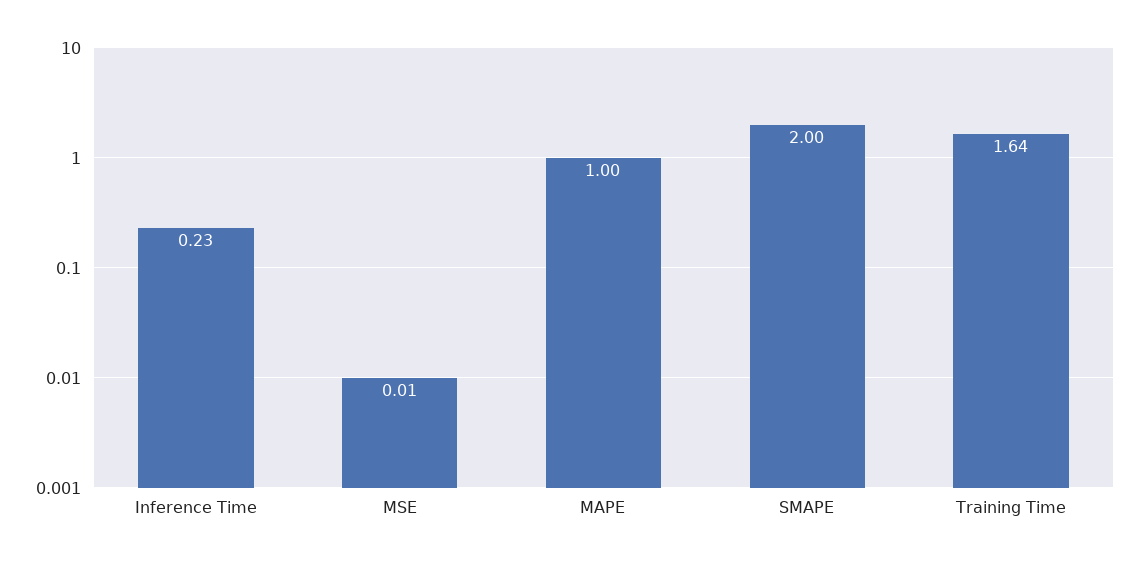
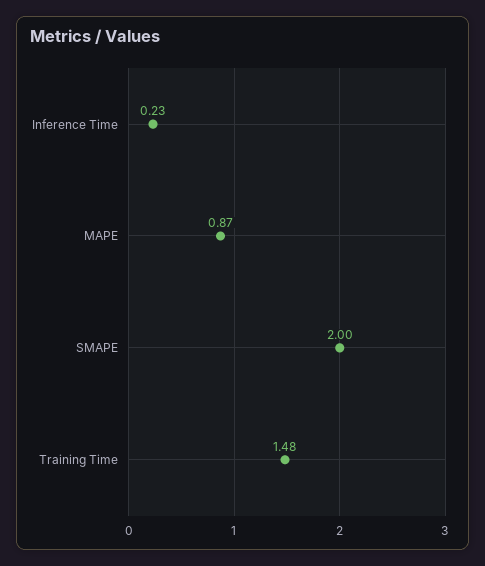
  {
    "Inference Time": 0.23,
-   "MSE": 0.01,
-   "MAPE": 1,
+   "MAPE": 0.87,
    "SMAPE": 2,
-   "Training Time": 1.64
+   "Training Time": 1.48
  }

